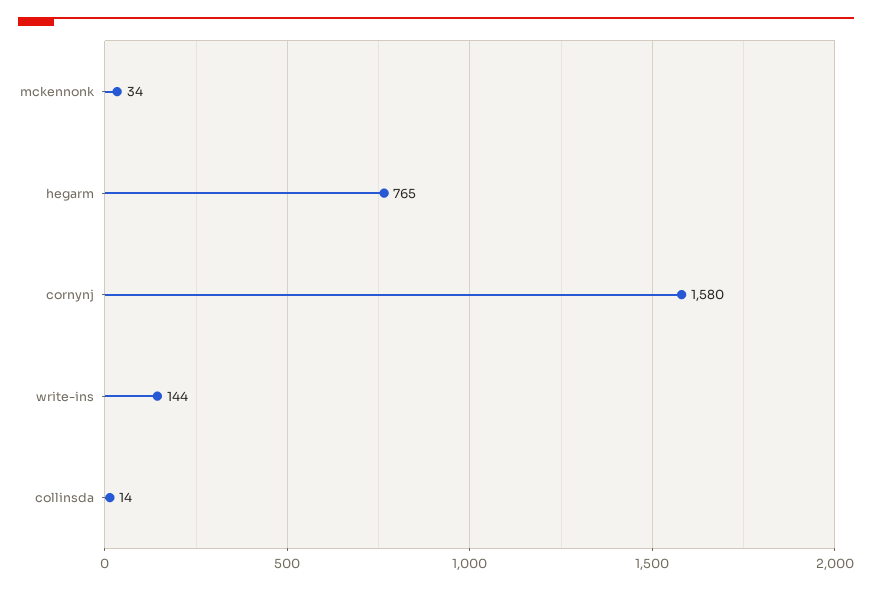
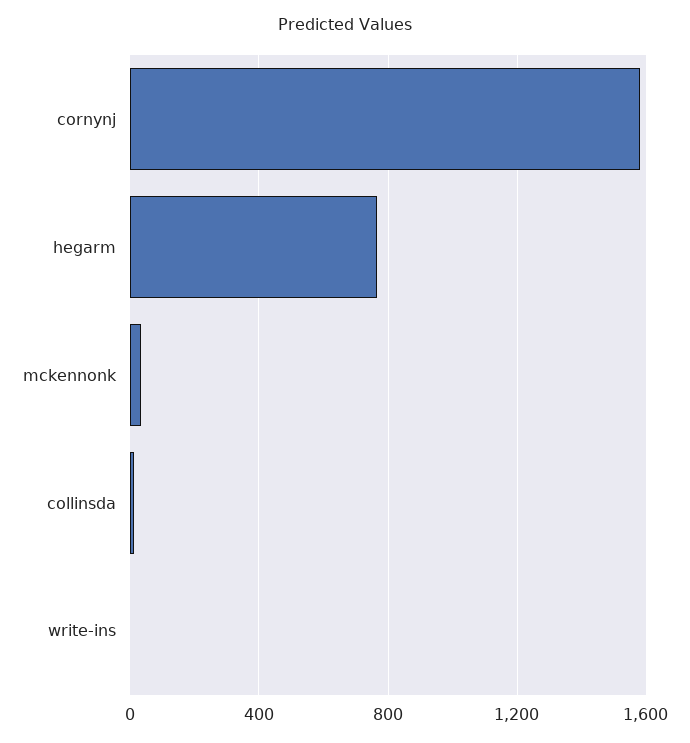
  {
    "mckennonk": 34,
    "hegarm": 765,
    "cornynj": 1580,
-   "write-ins": 144,
+   "write-ins": 0,
    "collinsda": 14
  }

